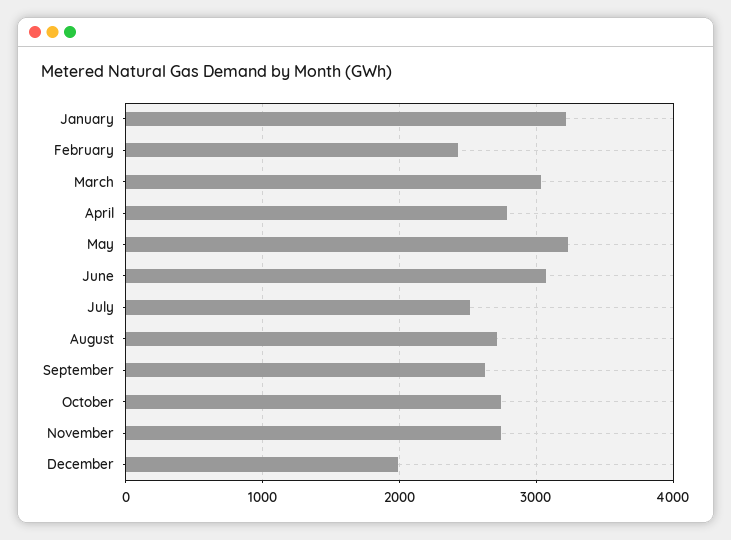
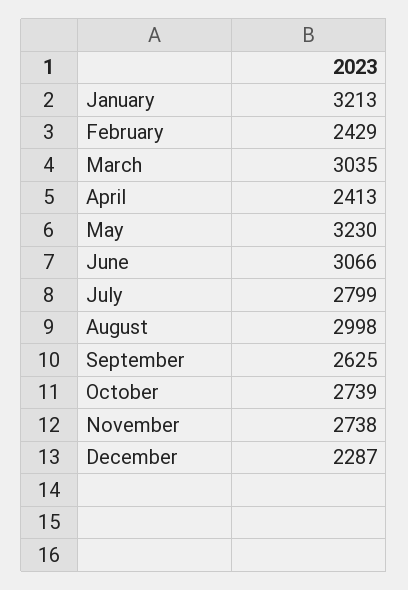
  {
    "January": 3213,
    "February": 2429,
    "March": 3035,
-   "April": 2800,
+   "April": 2413,
    "May": 3230,
    "June": 3066,
-   "July": 2500,
+   "July": 2799,
-   "August": 2700,
+   "August": 2998,
    "September": 2625,
    "October": 2739,
    "November": 2738,
-   "December": 2000
+   "December": 2287
  }

